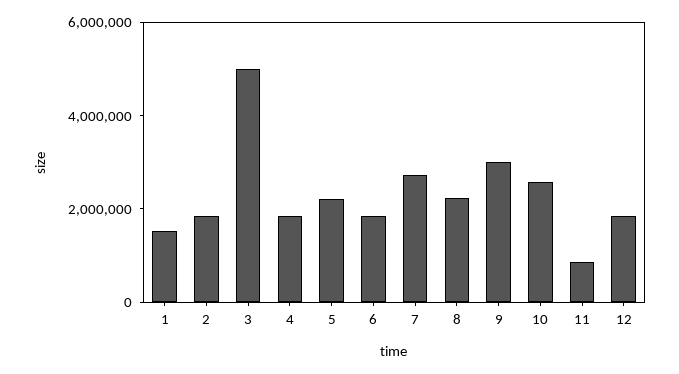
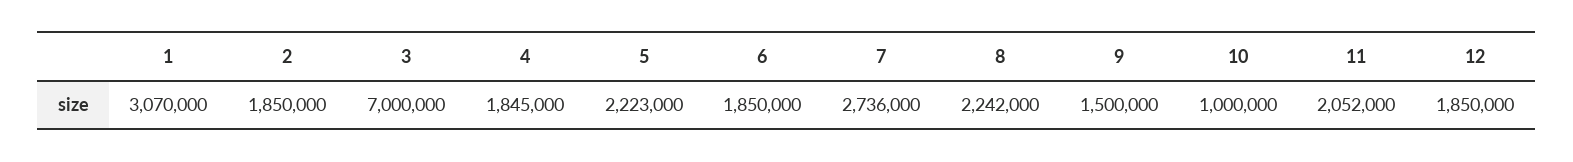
  {
-   "1": 1500000,
+   "1": 3070000,
    "2": 1850000,
-   "3": 5000000,
+   "3": 7000000,
    "4": 1845000,
    "5": 2223000,
    "6": 1850000,
    "7": 2736000,
    "8": 2242000,
-   "9": 3000000,
+   "9": 1500000,
-   "10": 2500000,
+   "10": 1000000,
-   "11": 1000000,
+   "11": 2052000,
    "12": 1850000
  }

